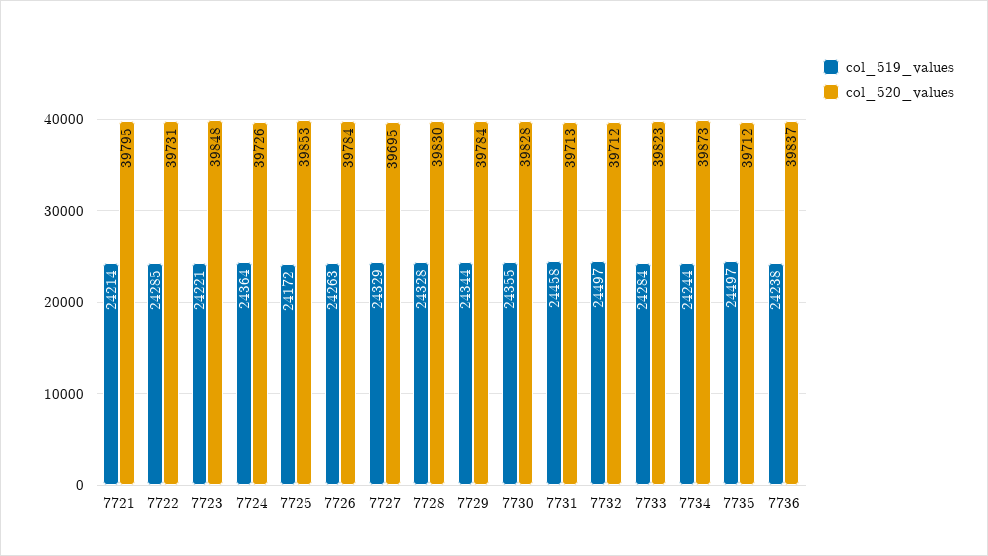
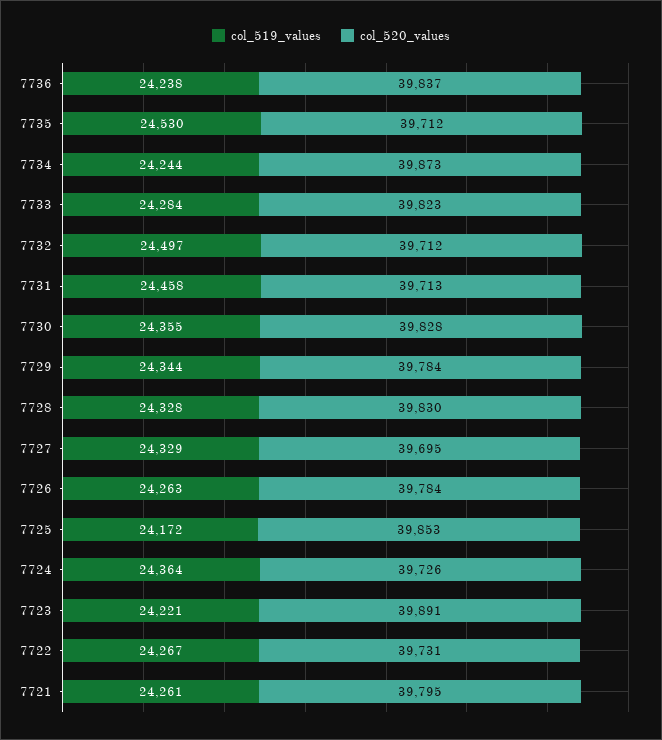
  {
    "col_519_values": {
-     "7721": 24214,
+     "7721": 24261,
-     "7722": 24285,
+     "7722": 24267,
      "7723": 24221,
      "7724": 24364,
      "7725": 24172,
      "7726": 24263,
      "7727": 24329,
      "7728": 24328,
      "7729": 24344,
      "7730": 24355,
      "7731": 24458,
      "7732": 24497,
      "7733": 24284,
      "7734": 24244,
-     "7735": 24497,
+     "7735": 24530,
      "7736": 24238
    },
    "col_520_values": {
      "7721": 39795,
      "7722": 39731,
-     "7723": 39848,
+     "7723": 39891,
      "7724": 39726,
      "7725": 39853,
      "7726": 39784,
      "7727": 39695,
      "7728": 39830,
      "7729": 39784,
      "7730": 39828,
      "7731": 39713,
      "7732": 39712,
      "7733": 39823,
      "7734": 39873,
      "7735": 39712,
      "7736": 39837
    }
  }

